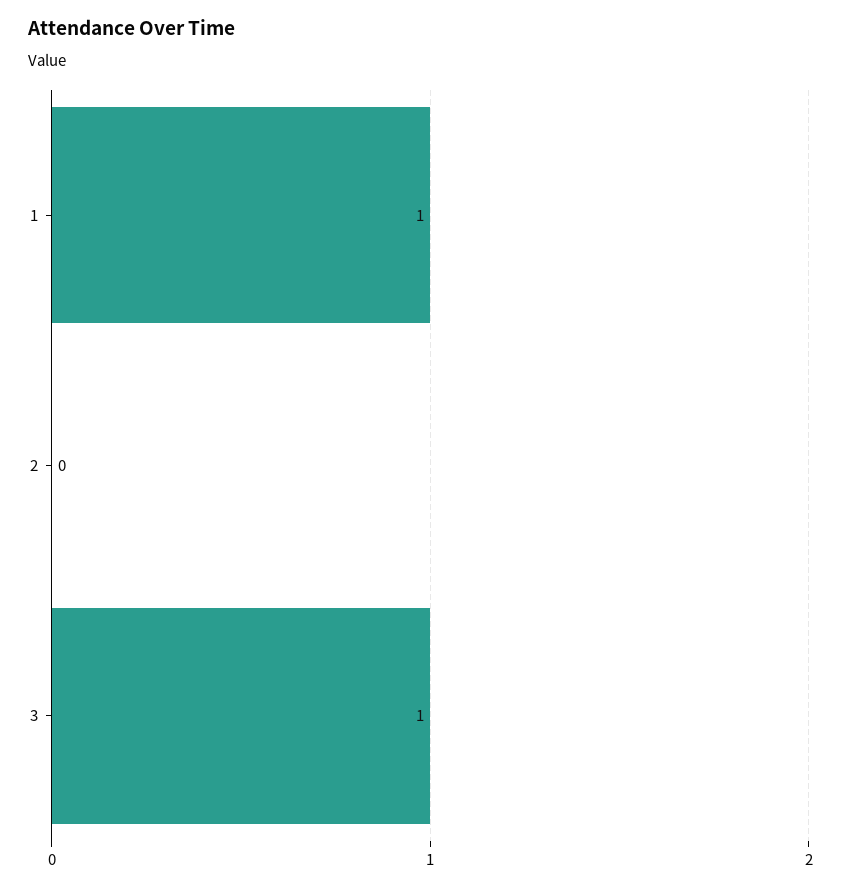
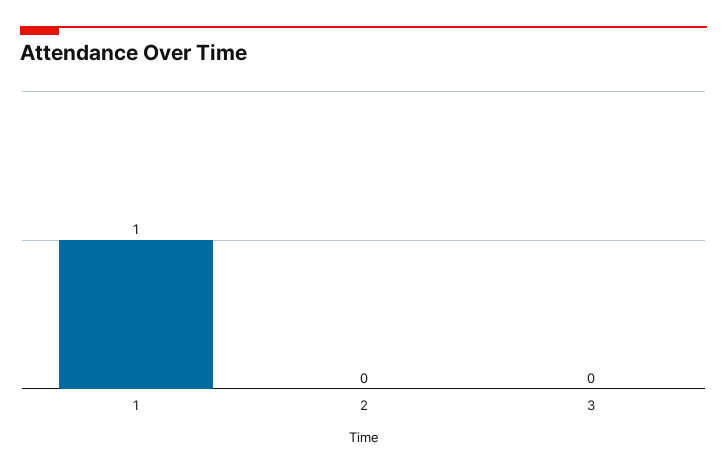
  {
    "1": 1,
    "2": 0,
-   "3": 1
+   "3": 0
  }

